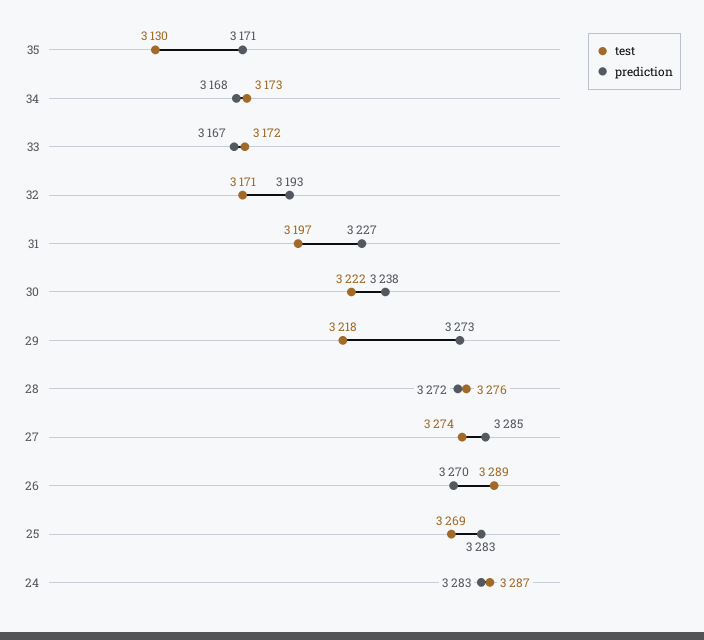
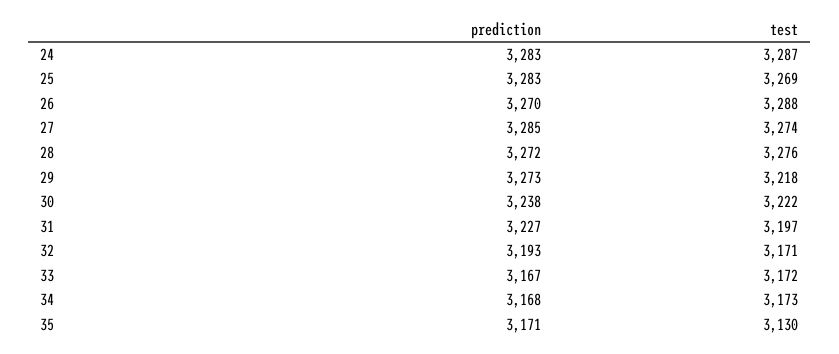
  {
    "test": {
      "35": 3130,
      "34": 3173,
      "33": 3172,
      "32": 3171,
      "31": 3197,
      "30": 3222,
      "29": 3218,
      "28": 3276,
      "27": 3274,
-     "26": 3289,
+     "26": 3288,
      "25": 3269,
      "24": 3287
    },
    "prediction": {
      "35": 3171,
      "34": 3168,
      "33": 3167,
      "32": 3193,
      "31": 3227,
      "30": 3238,
      "29": 3273,
      "28": 3272,
      "27": 3285,
      "26": 3270,
      "25": 3283,
      "24": 3283
    }
  }

